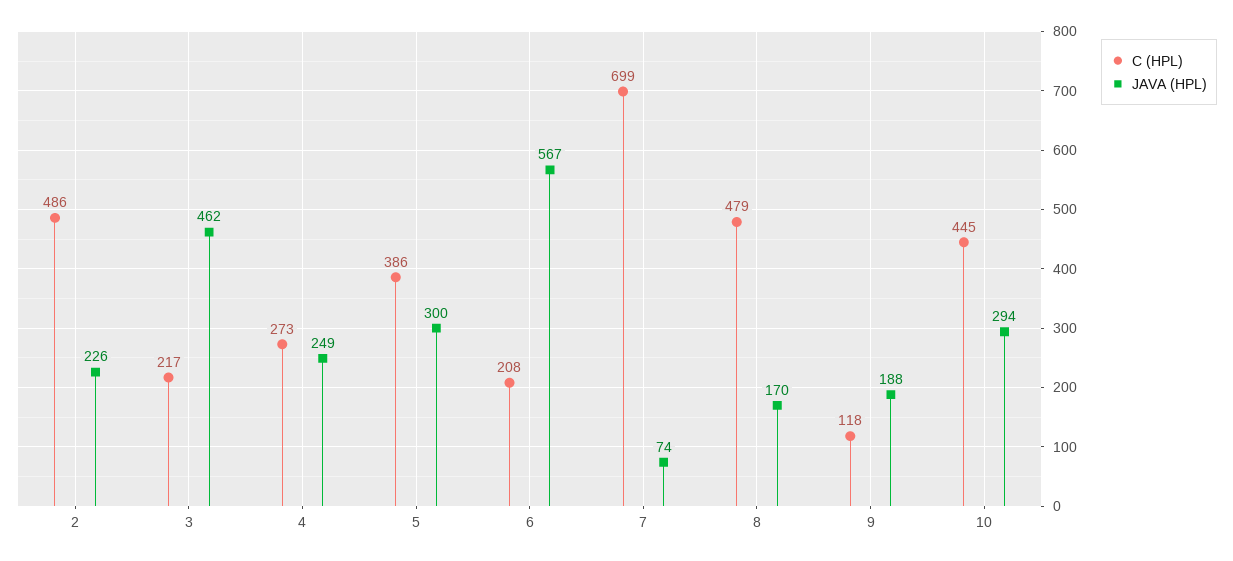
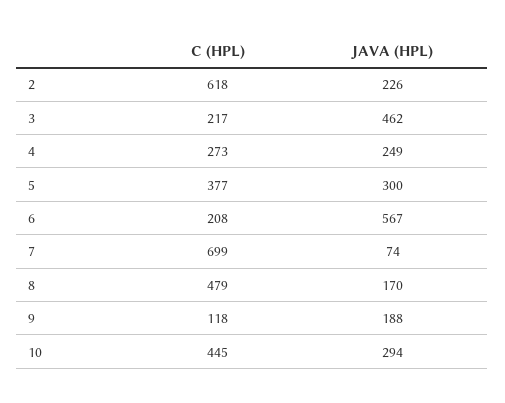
  {
    "C (HPL)": {
-     "2": 486,
+     "2": 618,
      "3": 217,
      "4": 273,
-     "5": 386,
+     "5": 377,
      "6": 208,
      "7": 699,
      "8": 479,
      "9": 118,
      "10": 445
    },
    "JAVA (HPL)": {
      "2": 226,
      "3": 462,
      "4": 249,
      "5": 300,
      "6": 567,
      "7": 74,
      "8": 170,
      "9": 188,
      "10": 294
    }
  }

